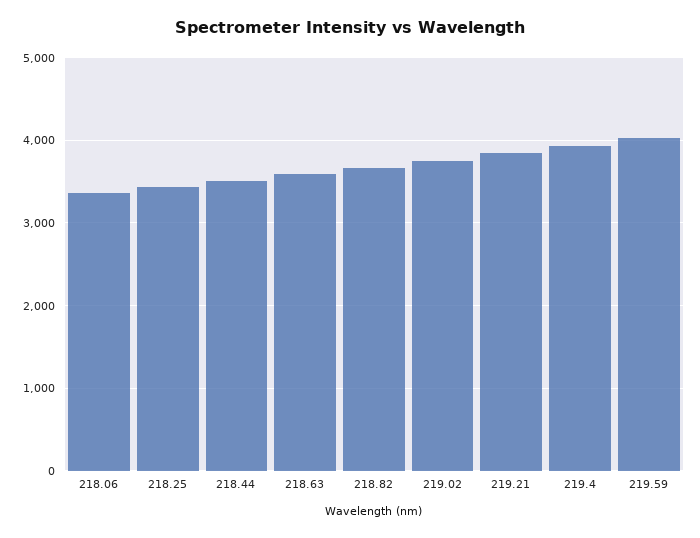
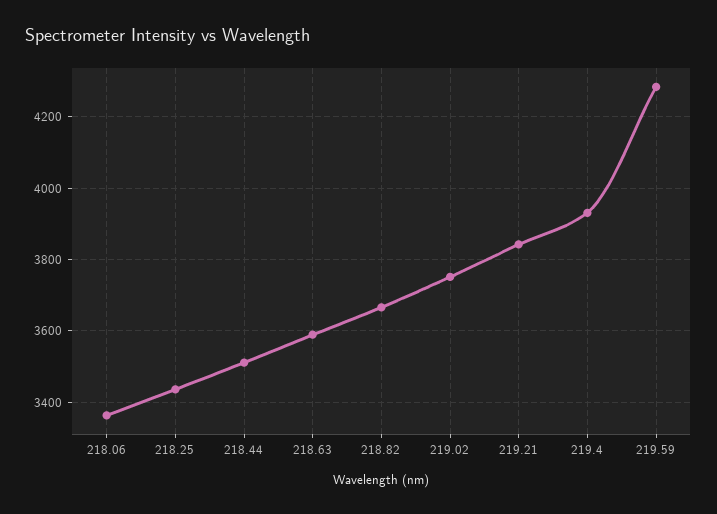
  {
    "218.06": 3360,
    "218.25": 3440,
    "218.44": 3520,
    "218.63": 3580,
    "218.82": 3660,
    "219.02": 3760,
    "219.21": 3840,
    "219.4": 3940,
-   "219.59": 4000
+   "219.59": 4280
  }

